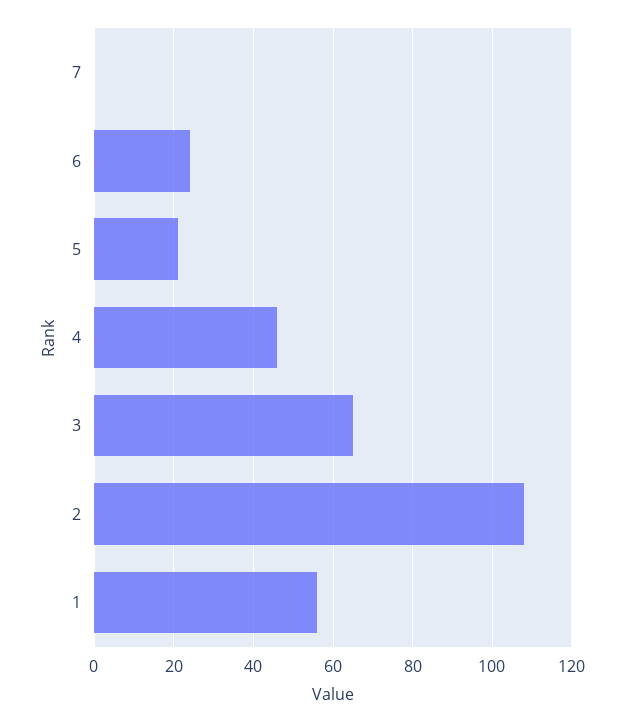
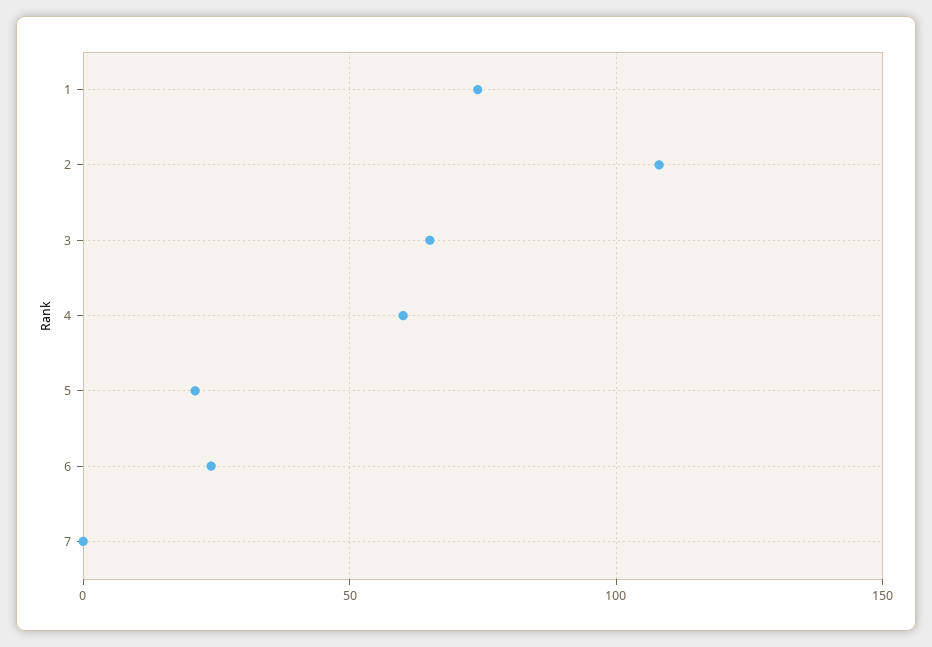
  {
    "7": 0,
    "6": 25,
    "5": 20,
-   "4": 45,
+   "4": 60,
    "3": 65,
    "2": 110,
-   "1": 55
+   "1": 75
  }

